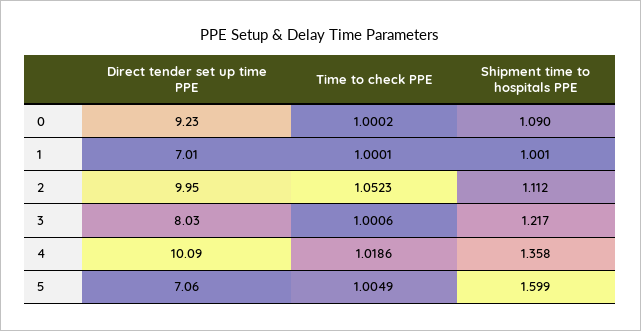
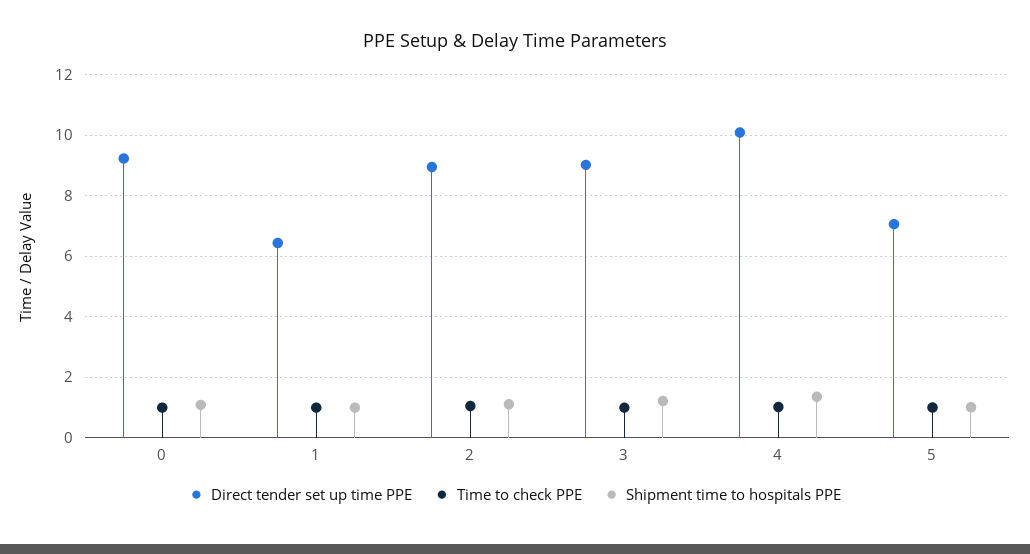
  {
    "Direct tender set up time PPE": {
      "0": 9.23,
-     "1": 7.01,
+     "1": 6.4,
-     "2": 9.95,
+     "2": 9,
-     "3": 8.03,
+     "3": 9,
      "4": 10.09,
      "5": 7.06
    },
    "Time to check PPE": {
      "0": 1.0002,
      "1": 1.0001,
      "2": 1.0523,
      "3": 1.0006,
      "4": 1.0186,
      "5": 1.0049
    },
    "Shipment time to hospitals PPE": {
      "0": 1.09,
      "1": 1.001,
      "2": 1.112,
      "3": 1.217,
      "4": 1.358,
-     "5": 1.599
+     "5": 1
    }
  }

